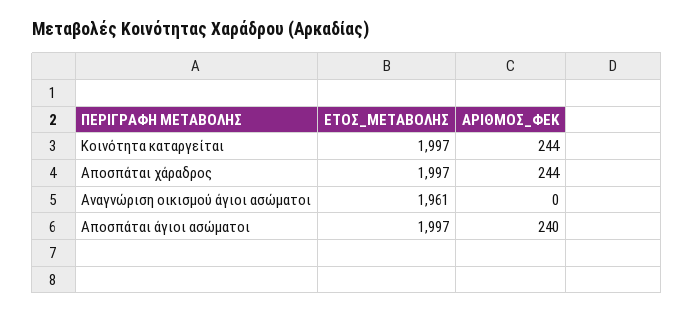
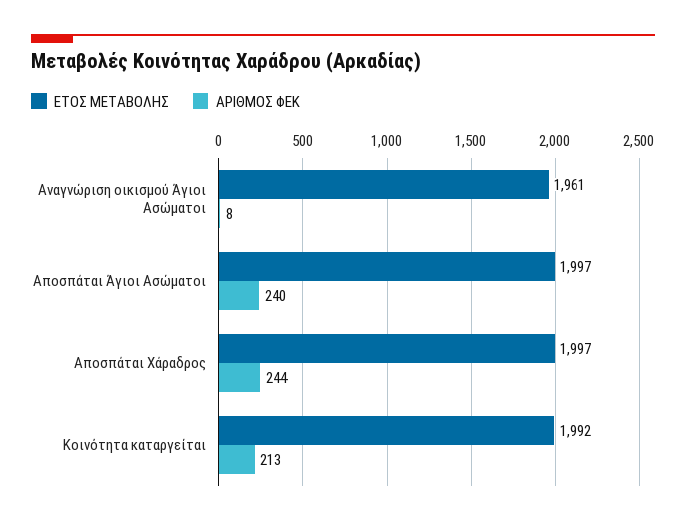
  {
    "ΕΤΟΣ_ΜΕΤΑΒΟΛΗΣ": {
-     "Κοινότητα καταργείται": 1997,
+     "Κοινότητα καταργείται": 1992,
      "Αποσπάται χάραδρος": 1997,
      "Αναγνώριση οικισμού άγιοι ασώματοι": 1961,
      "Αποσπάται άγιοι ασώματοι": 1997
    },
    "ΑΡΙΘΜΟΣ_ΦΕΚ": {
-     "Κοινότητα καταργείται": 244,
+     "Κοινότητα καταργείται": 213,
      "Αποσπάται χάραδρος": 244,
-     "Αναγνώριση οικισμού άγιοι ασώματοι": 0,
+     "Αναγνώριση οικισμού άγιοι ασώματοι": 8,
      "Αποσπάται άγιοι ασώματοι": 240
    }
  }

